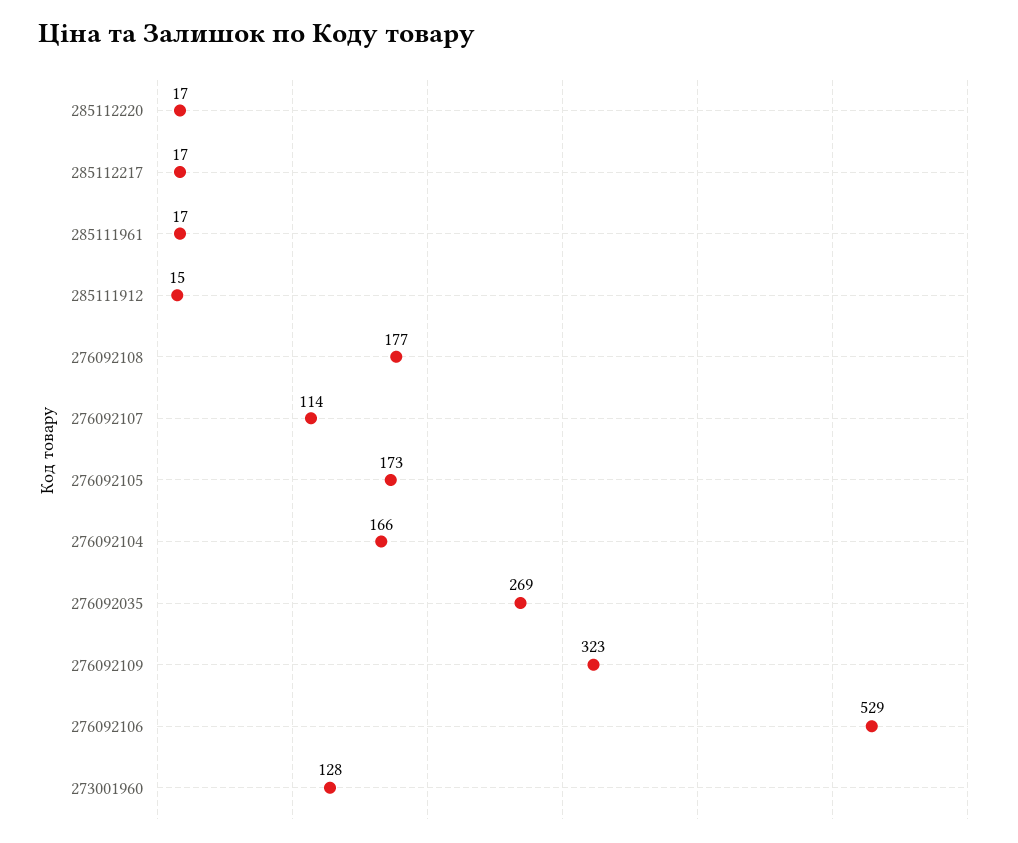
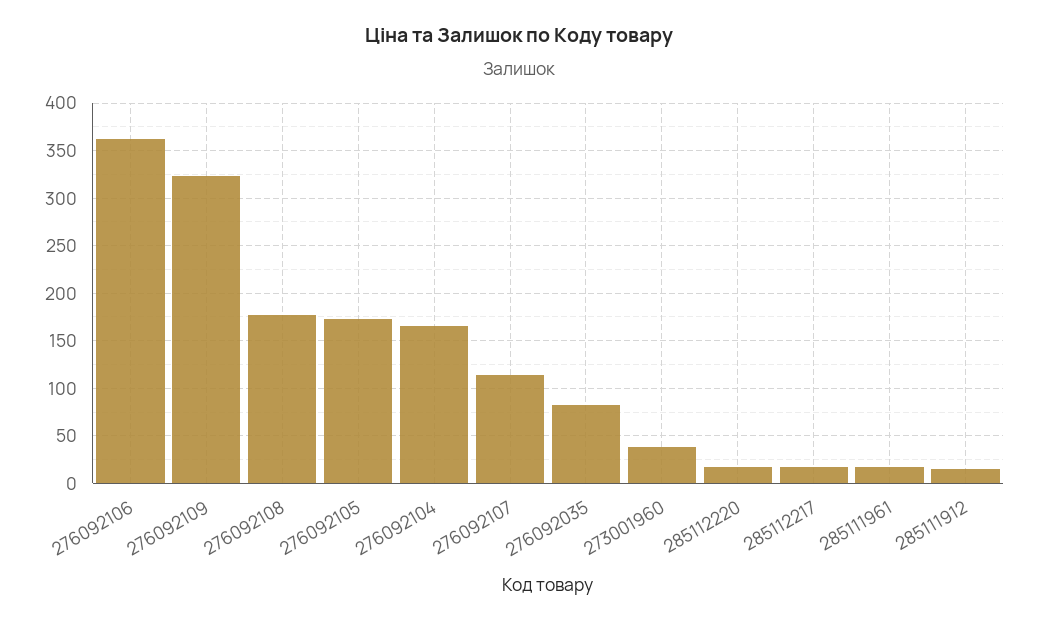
  {
    "285112220": 17,
    "285112217": 17,
    "285111961": 17,
    "285111912": 15,
    "276092108": 177,
    "276092107": 114,
    "276092105": 173,
    "276092104": 166,
-   "276092035": 269,
+   "276092035": 80,
    "276092109": 323,
-   "276092106": 529,
+   "276092106": 360,
-   "273001960": 128
+   "273001960": 40
  }

